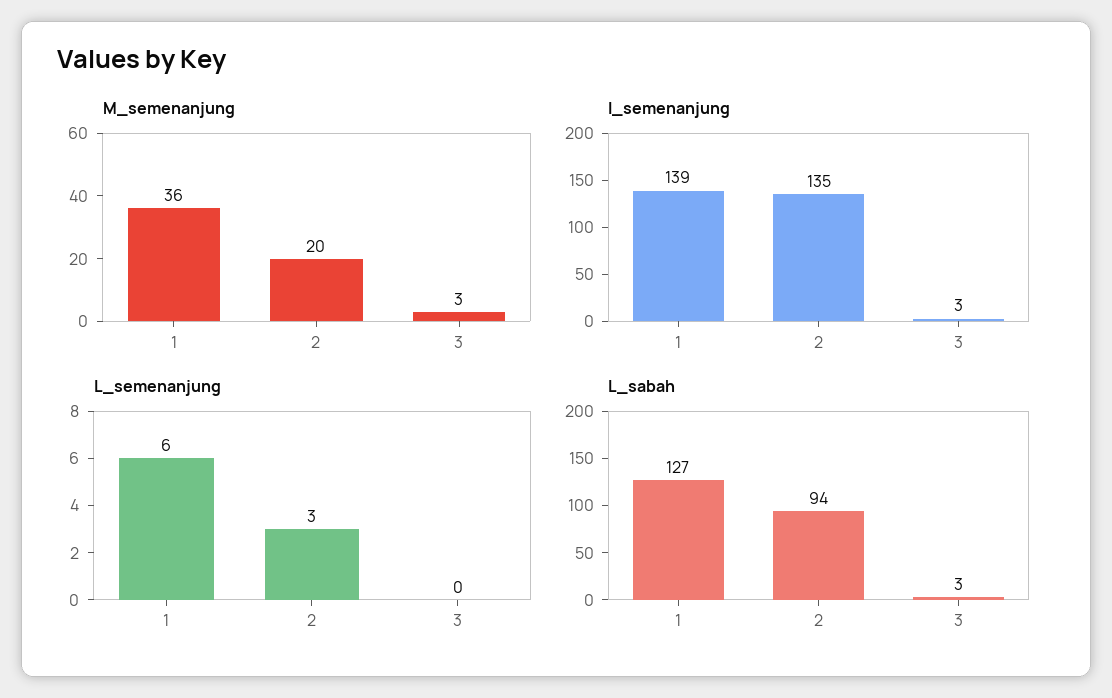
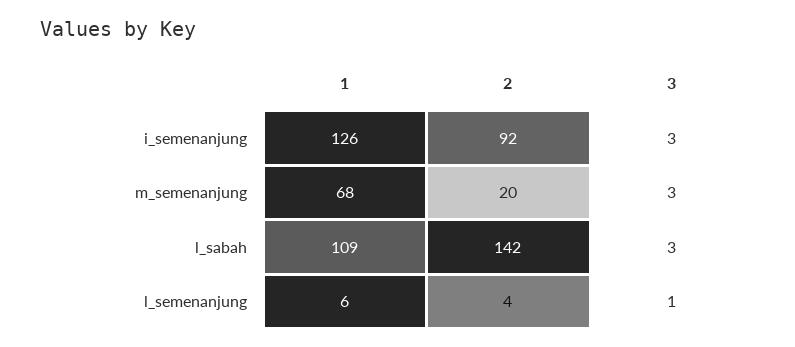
  {
    "M_semenanjung": {
-     "1": 36,
+     "1": 68,
      "2": 20,
      "3": 3
    },
    "I_semenanjung": {
-     "1": 139,
+     "1": 126,
-     "2": 135,
+     "2": 92,
      "3": 3
    },
    "L_semenanjung": {
      "1": 6,
-     "2": 3,
+     "2": 4,
-     "3": 0
+     "3": 1
    },
    "L_sabah": {
-     "1": 127,
+     "1": 109,
-     "2": 94,
+     "2": 142,
      "3": 3
    }
  }

